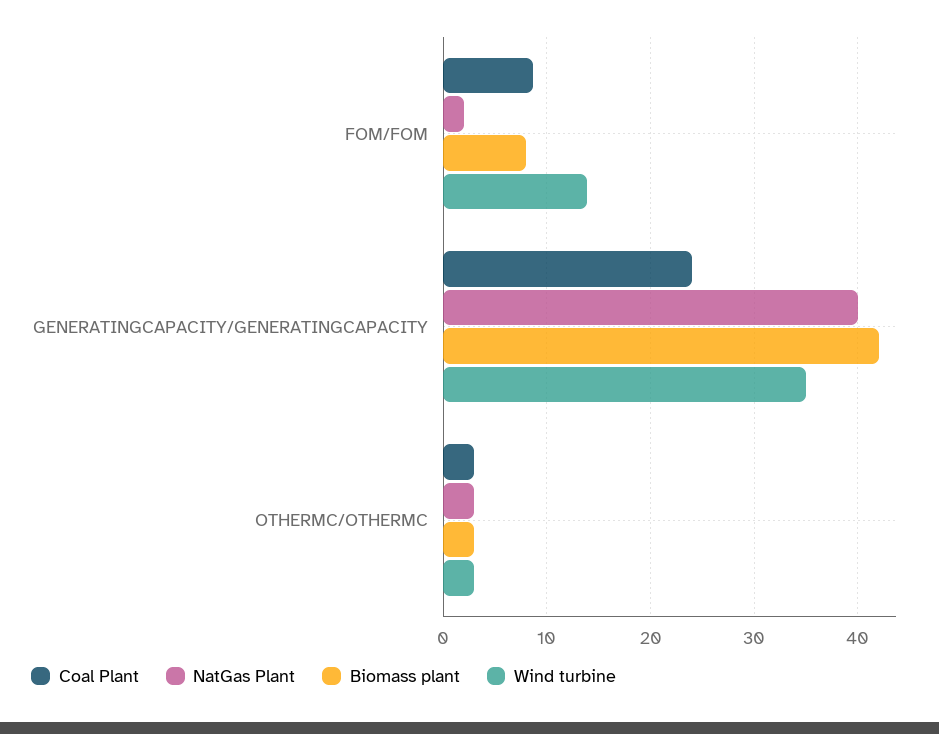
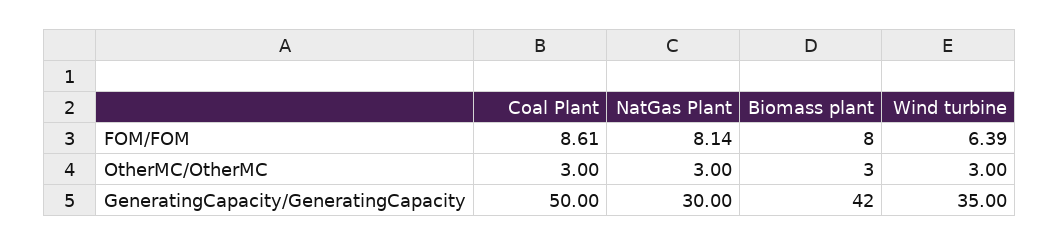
  {
    "Coal Plant": {
      "FOM/FOM": 8.61,
-     "GENERATINGCAPACITY/GENERATINGCAPACITY": 24,
+     "GENERATINGCAPACITY/GENERATINGCAPACITY": 50,
      "OTHERMC/OTHERMC": 3
    },
    "NatGas Plant": {
-     "FOM/FOM": 2,
+     "FOM/FOM": 8.14,
-     "GENERATINGCAPACITY/GENERATINGCAPACITY": 40,
+     "GENERATINGCAPACITY/GENERATINGCAPACITY": 30,
      "OTHERMC/OTHERMC": 3
    },
    "Biomass plant": {
      "FOM/FOM": 8,
      "GENERATINGCAPACITY/GENERATINGCAPACITY": 42,
      "OTHERMC/OTHERMC": 3
    },
    "Wind turbine": {
-     "FOM/FOM": 14,
+     "FOM/FOM": 6.39,
      "GENERATINGCAPACITY/GENERATINGCAPACITY": 35,
      "OTHERMC/OTHERMC": 3
    }
  }

